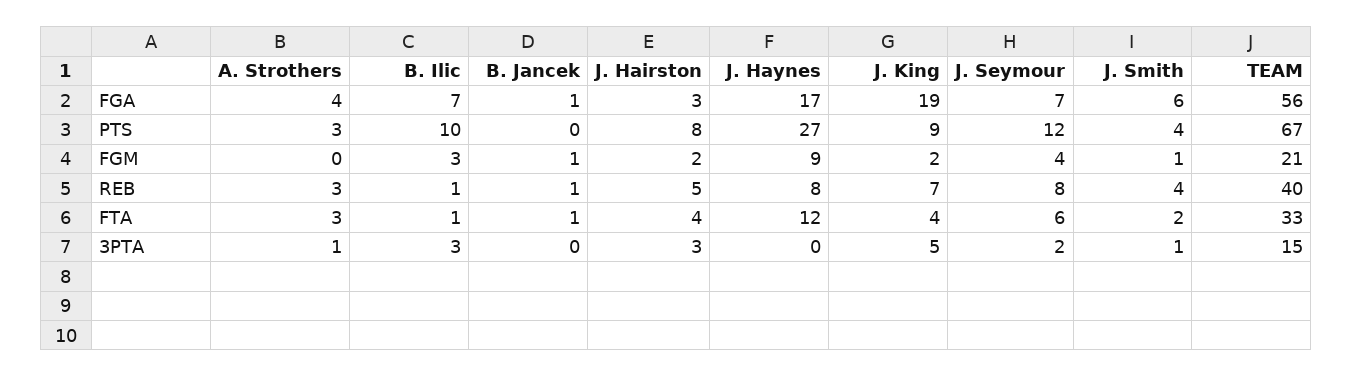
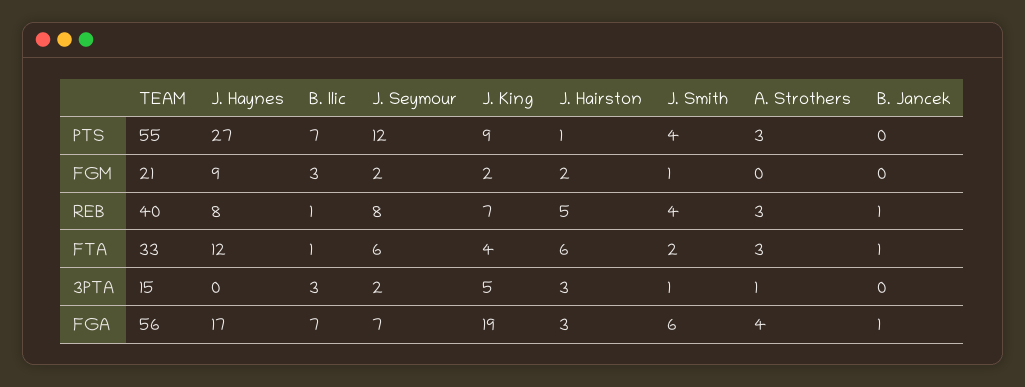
  {
    "A. Strothers": {
      "FGA": 4,
      "PTS": 3,
      "FGM": 0,
      "REB": 3,
      "FTA": 3,
      "3PTA": 1
    },
    "B. Ilic": {
      "FGA": 7,
-     "PTS": 10,
+     "PTS": 7,
      "FGM": 3,
      "REB": 1,
      "FTA": 1,
      "3PTA": 3
    },
    "B. Jancek": {
      "FGA": 1,
      "PTS": 0,
-     "FGM": 1,
+     "FGM": 0,
      "REB": 1,
      "FTA": 1,
      "3PTA": 0
    },
    "J. Hairston": {
      "FGA": 3,
-     "PTS": 8,
+     "PTS": 1,
      "FGM": 2,
      "REB": 5,
-     "FTA": 4,
+     "FTA": 6,
      "3PTA": 3
    },
    "J. Haynes": {
      "FGA": 17,
      "PTS": 27,
      "FGM": 9,
      "REB": 8,
      "FTA": 12,
      "3PTA": 0
    },
    "J. King": {
      "FGA": 19,
      "PTS": 9,
      "FGM": 2,
      "REB": 7,
      "FTA": 4,
      "3PTA": 5
    },
    "J. Seymour": {
      "FGA": 7,
      "PTS": 12,
-     "FGM": 4,
+     "FGM": 2,
      "REB": 8,
      "FTA": 6,
      "3PTA": 2
    },
    "J. Smith": {
      "FGA": 6,
      "PTS": 4,
      "FGM": 1,
      "REB": 4,
      "FTA": 2,
      "3PTA": 1
    },
    "TEAM": {
      "FGA": 56,
-     "PTS": 67,
+     "PTS": 55,
      "FGM": 21,
      "REB": 40,
      "FTA": 33,
      "3PTA": 15
    }
  }

